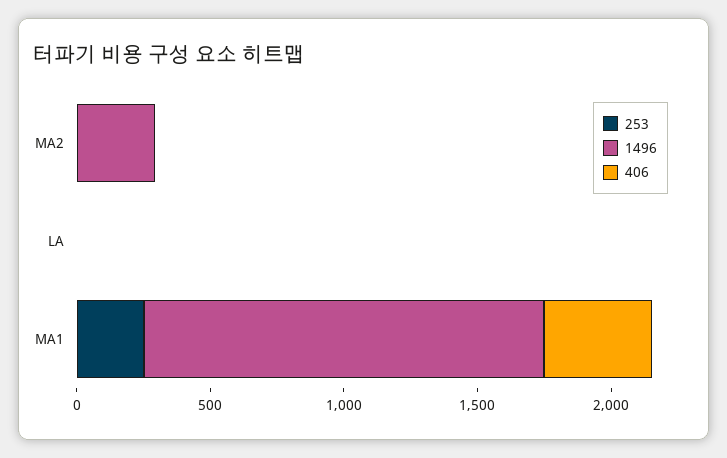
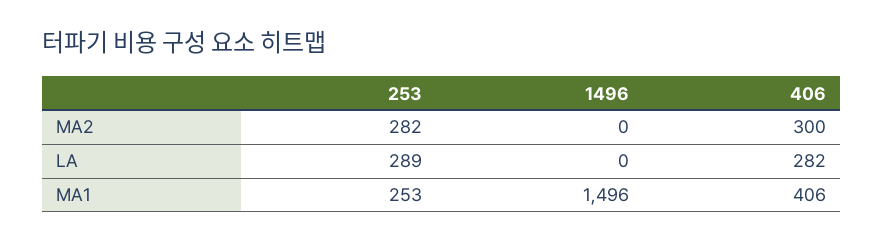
  {
    "253": {
-     "MA2": 0,
+     "MA2": 282,
-     "LA": 0,
+     "LA": 289,
      "MA1": 253
    },
    "1496": {
-     "MA2": 300,
+     "MA2": 0,
      "LA": 0,
      "MA1": 1496
    },
    "406": {
-     "MA2": 0,
+     "MA2": 300,
-     "LA": 0,
+     "LA": 282,
      "MA1": 406
    }
  }

